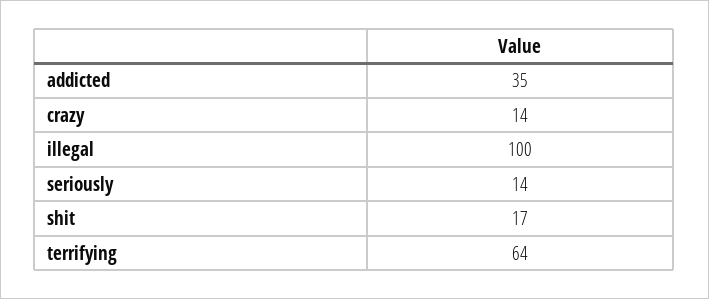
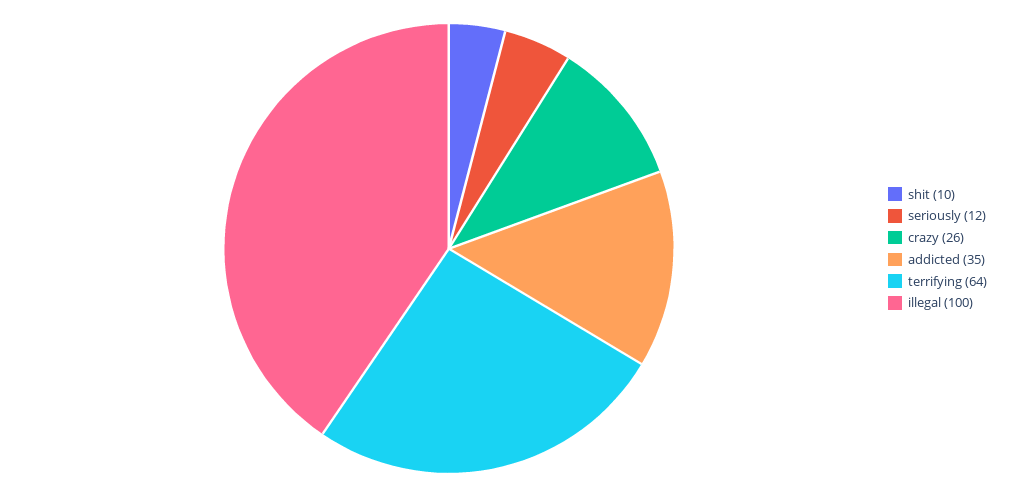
  {
    "addicted": 35,
-   "crazy": 14,
+   "crazy": 26,
    "illegal": 100,
-   "seriously": 14,
+   "seriously": 12,
-   "shit": 17,
+   "shit": 10,
    "terrifying": 64
  }

